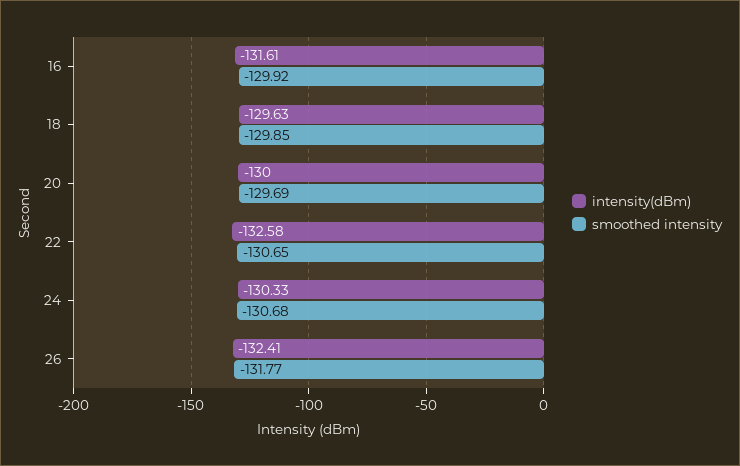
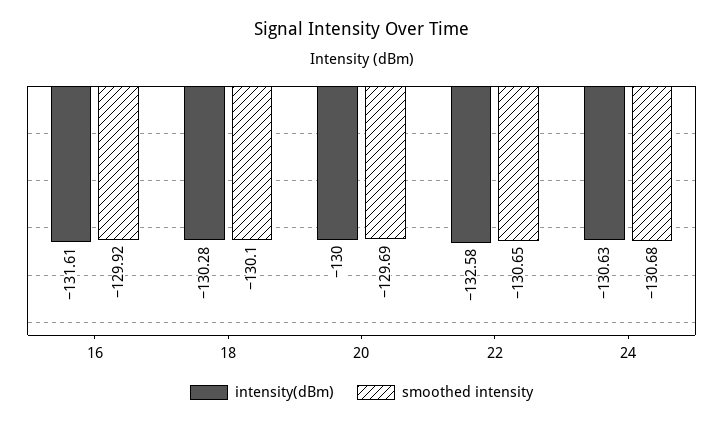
  {
    "intensity(dBm)": {
      "16": -131.61,
-     "18": -129.63,
+     "18": -130.28,
      "20": -130,
      "22": -132.58,
-     "24": -130.33,
+     "24": -130.63
-     "26": -132.41
    },
    "smoothed intensity": {
      "16": -129.92,
-     "18": -129.85,
+     "18": -130.1,
      "20": -129.69,
      "22": -130.65,
-     "24": -130.68,
+     "24": -130.68
-     "26": -131.77
    }
  }

